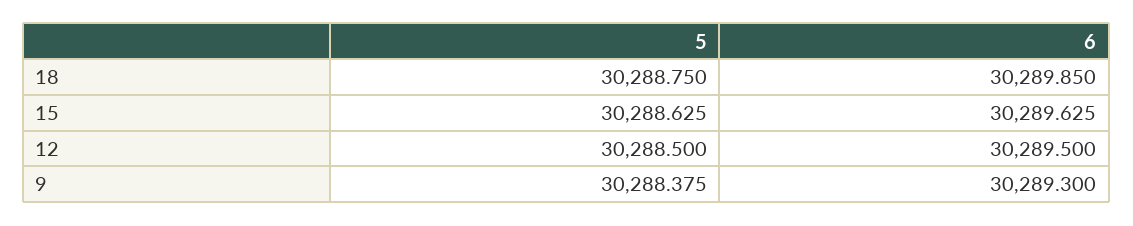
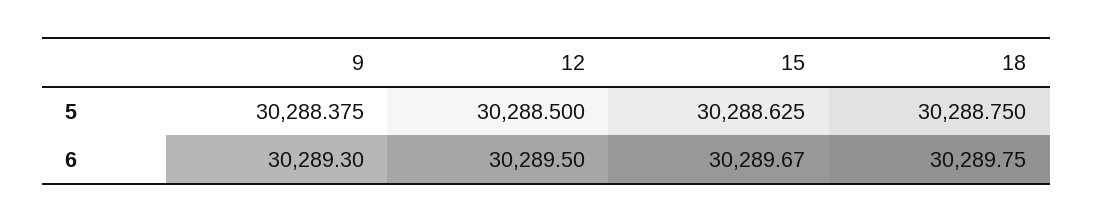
  {
    "5": {
      "18": 30288.75,
      "15": 30288.625,
      "12": 30288.5,
      "9": 30288.375
    },
    "6": {
-     "18": 30289.85,
+     "18": 30289.75,
-     "15": 30289.625,
+     "15": 30289.67,
      "12": 30289.5,
      "9": 30289.3
    }
  }

